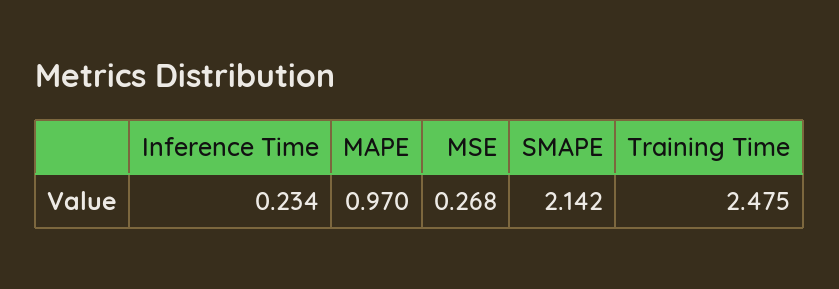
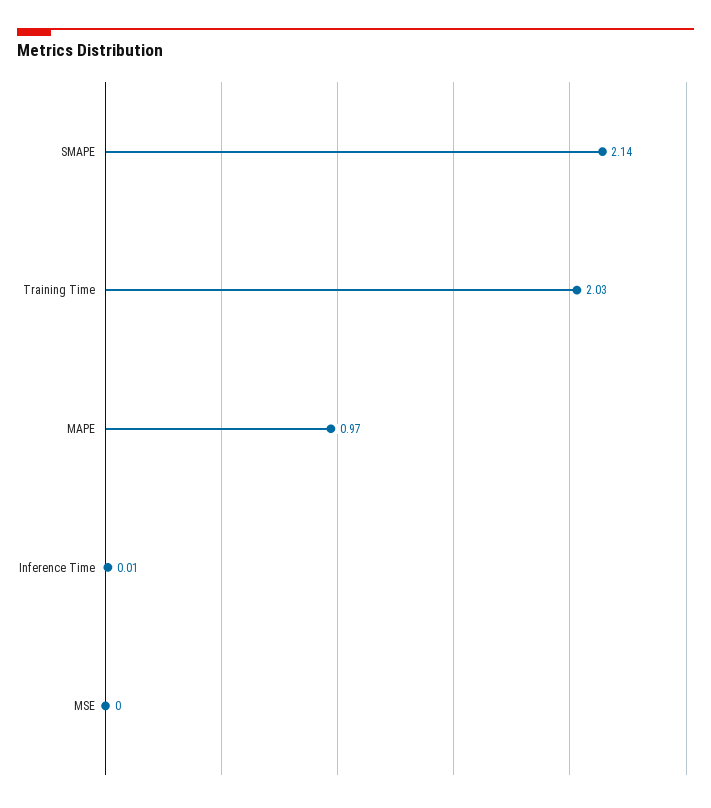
  {
-   "Inference Time": 0.234,
+   "Inference Time": 0.01,
    "MAPE": 0.97,
-   "MSE": 0.268,
+   "MSE": 0,
    "SMAPE": 2.142,
-   "Training Time": 2.475
+   "Training Time": 2.03
  }

